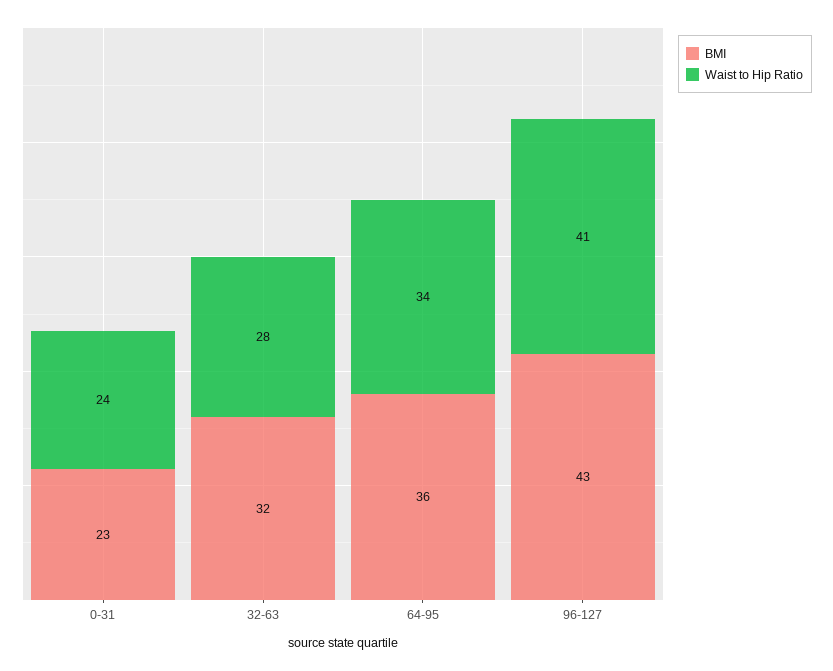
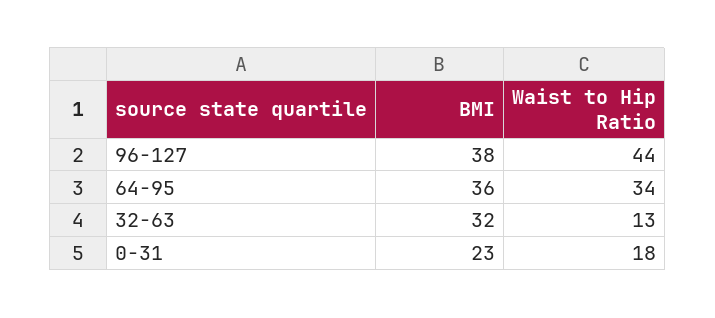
  {
    "BMI": {
      "0-31": 23,
      "32-63": 32,
      "64-95": 36,
-     "96-127": 43
+     "96-127": 38
    },
    "Waist to Hip Ratio": {
-     "0-31": 24,
+     "0-31": 18,
-     "32-63": 28,
+     "32-63": 13,
      "64-95": 34,
-     "96-127": 41
+     "96-127": 44
    }
  }

